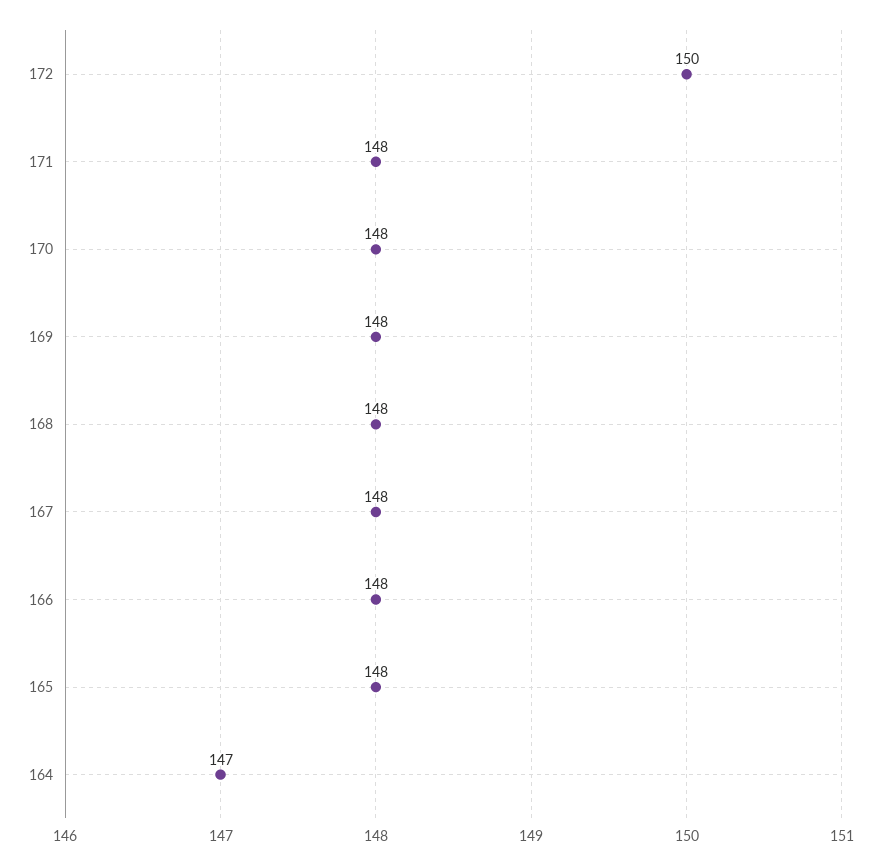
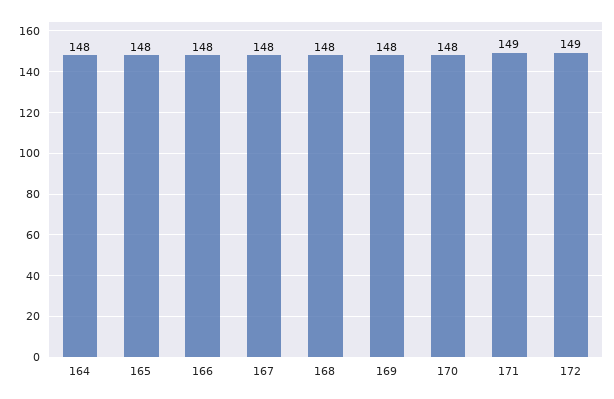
  {
-   "172": 150,
+   "172": 149,
-   "171": 148,
+   "171": 149,
    "170": 148,
    "169": 148,
    "168": 148,
    "167": 148,
    "166": 148,
    "165": 148,
-   "164": 147
+   "164": 148
  }

